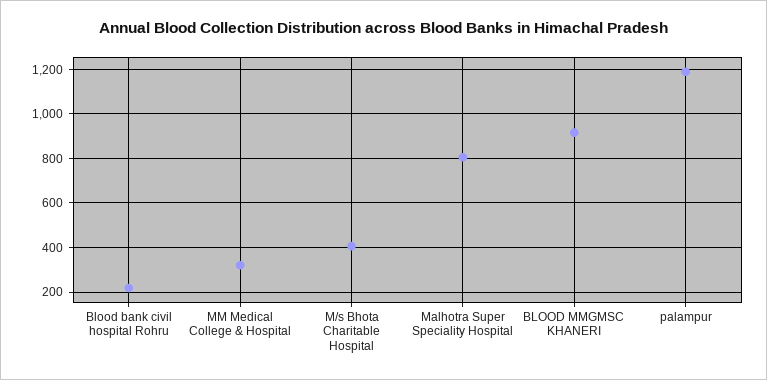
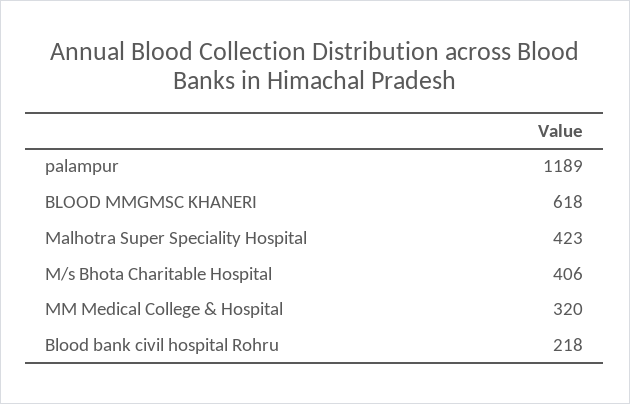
  {
    "Blood bank civil hospital Rohru": 218,
    "MM Medical College & Hospital": 320,
    "M/s Bhota Charitable Hospital": 406,
-   "Malhotra Super Speciality Hospital": 800,
+   "Malhotra Super Speciality Hospital": 423,
-   "BLOOD MMGMSC KHANERI": 900,
+   "BLOOD MMGMSC KHANERI": 618,
    "palampur": 1189
  }

